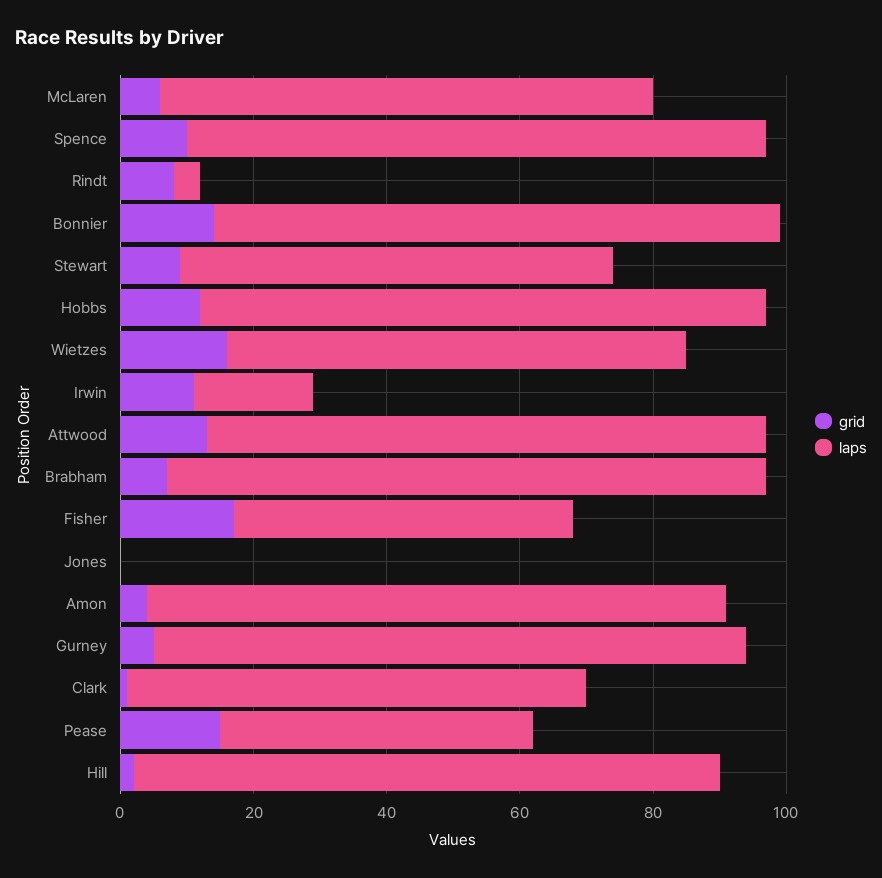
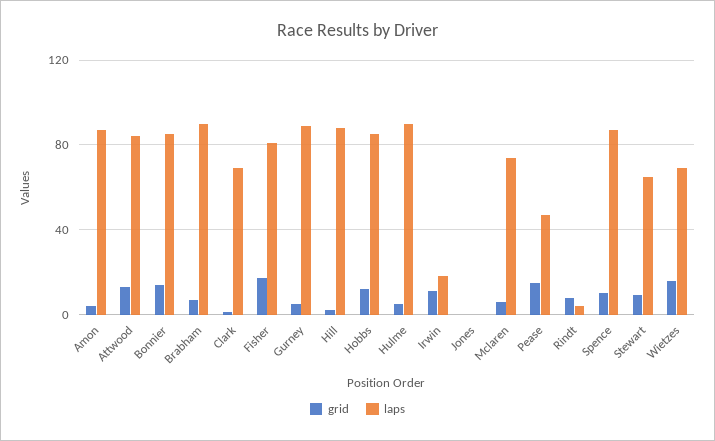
  {
    "grid": {
      "McLaren": 5,
      "Spence": 10,
      "Rindt": 10,
      "Bonnier": 15,
      "Stewart": 10,
      "Hobbs": 10,
      "Wietzes": 15,
      "Irwin": 10,
      "Attwood": 15,
      "Brabham": 5,
      "Fisher": 15,
      "Jones": 0,
      "Amon": 5,
      "Gurney": 5,
      "Clark": 0,
      "Pease": 15,
-     "Hill": 0
+     "Hill": 0,
+     "Hulme": 5
    },
    "laps": {
      "McLaren": 75,
      "Spence": 85,
      "Rindt": 5,
      "Bonnier": 85,
      "Stewart": 65,
      "Hobbs": 85,
      "Wietzes": 70,
      "Irwin": 20,
      "Attwood": 85,
      "Brabham": 90,
-     "Fisher": 50,
+     "Fisher": 80,
      "Jones": 0,
      "Amon": 85,
      "Gurney": 90,
      "Clark": 70,
      "Pease": 45,
-     "Hill": 90
+     "Hill": 90,
+     "Hulme": 90
    }
  }

